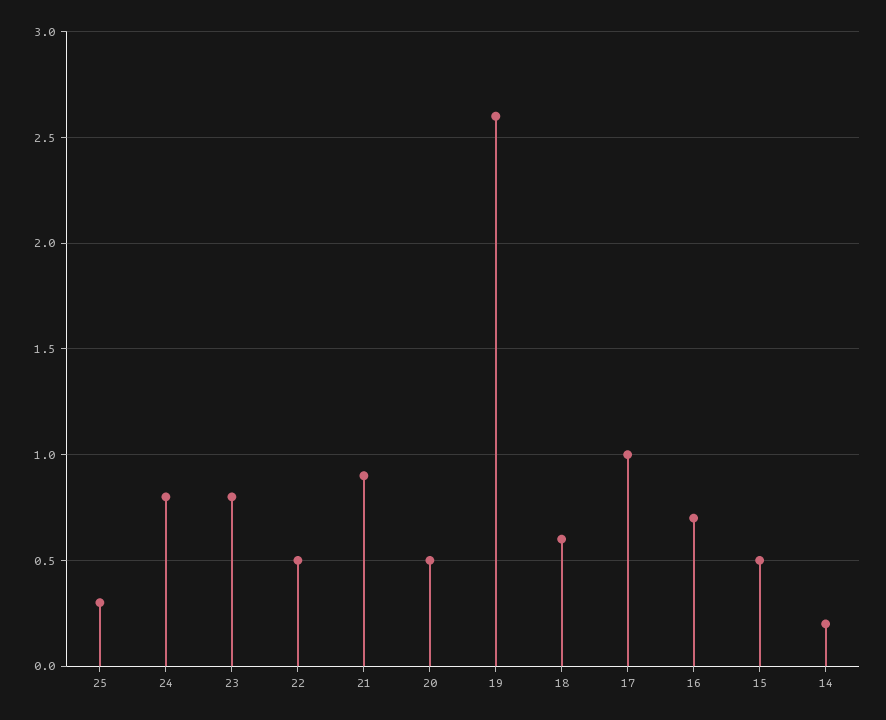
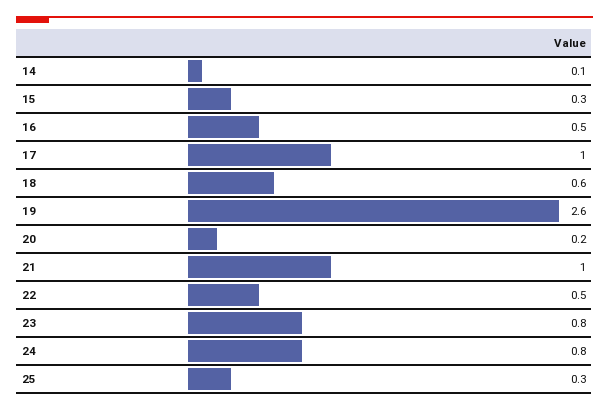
  {
    "25": 0.3,
    "24": 0.8,
    "23": 0.8,
    "22": 0.5,
-   "21": 0.9,
+   "21": 1,
-   "20": 0.5,
+   "20": 0.2,
    "19": 2.6,
    "18": 0.6,
    "17": 1,
-   "16": 0.7,
+   "16": 0.5,
-   "15": 0.5,
+   "15": 0.3,
-   "14": 0.2
+   "14": 0.1
  }

